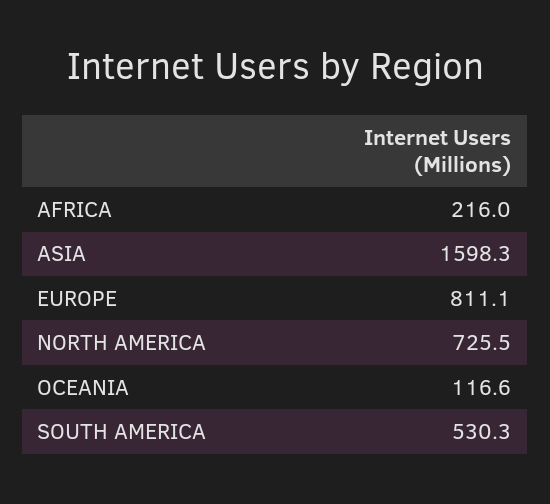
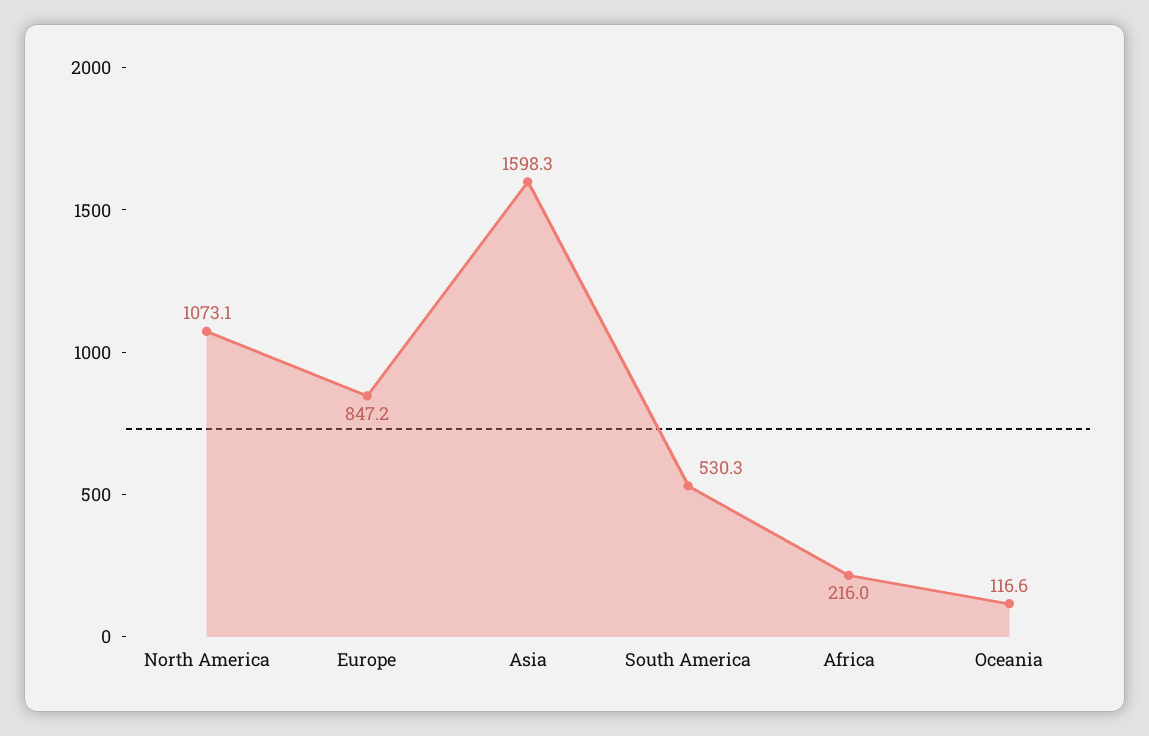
  {
    "AFRICA": 216,
    "ASIA": 1598.3,
-   "EUROPE": 811.1,
+   "EUROPE": 847.2,
-   "NORTH AMERICA": 725.5,
+   "NORTH AMERICA": 1073.1,
    "OCEANIA": 116.6,
    "SOUTH AMERICA": 530.3
  }

